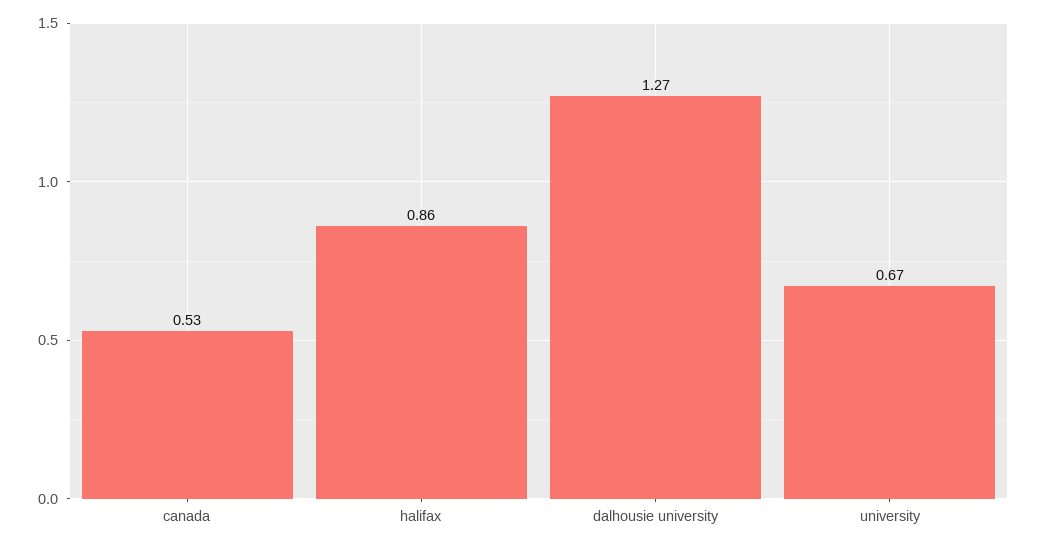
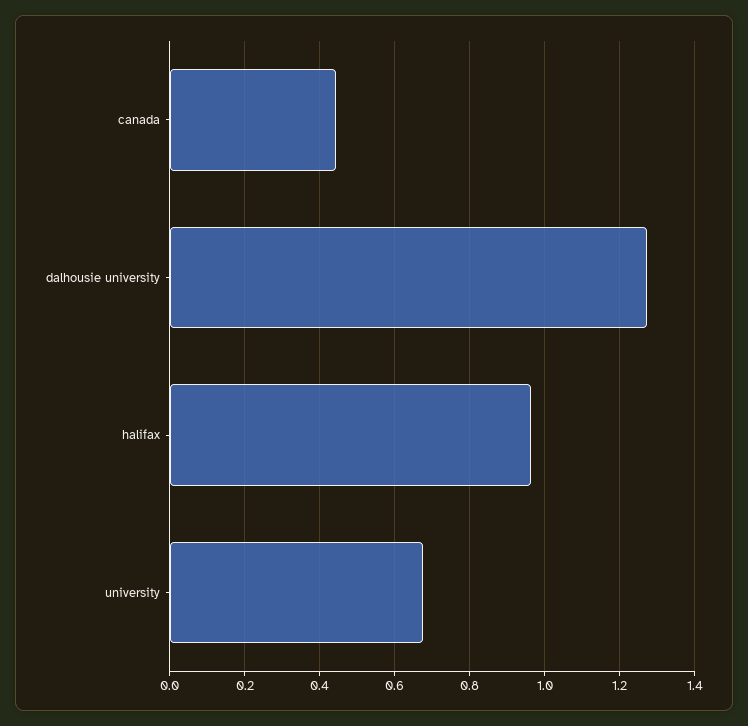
  {
-   "canada": 0.53,
+   "canada": 0.44,
-   "halifax": 0.86,
+   "halifax": 0.96,
    "dalhousie university": 1.27,
    "university": 0.67
  }

